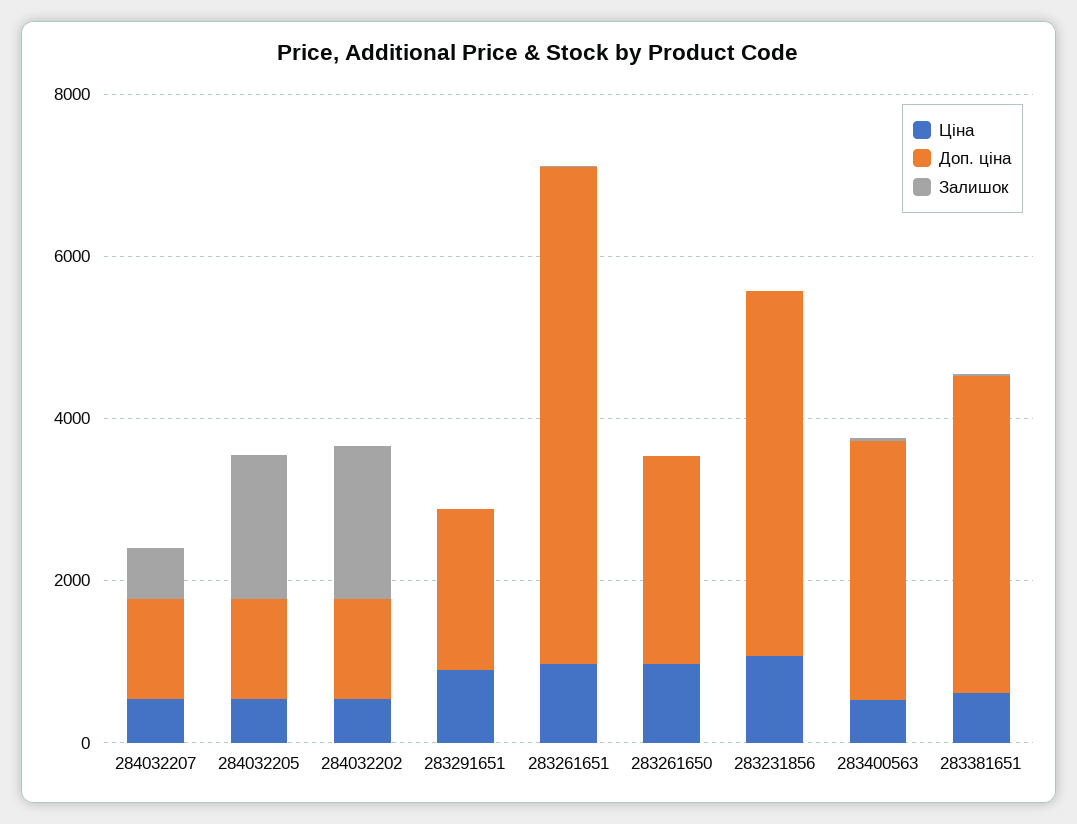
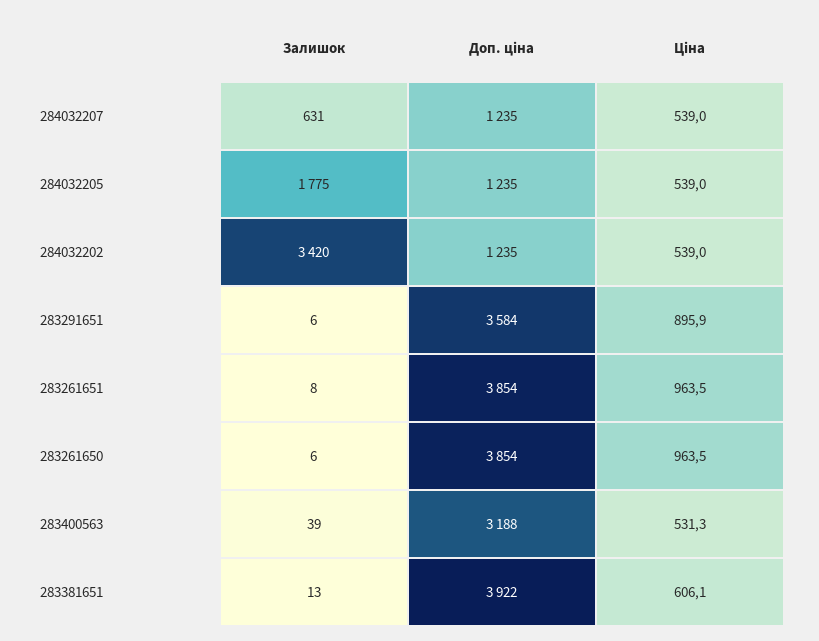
  {
    "Ціна": {
      "284032207": 539,
      "284032205": 539,
      "284032202": 539,
      "283291651": 895.9,
      "283261651": 963.5,
      "283261650": 963.5,
-     "283231856": 1000,
      "283400563": 531.3,
      "283381651": 606.1
    },
    "Доп. ціна": {
      "284032207": 1235,
      "284032205": 1235,
      "284032202": 1235,
-     "283291651": 2000,
+     "283291651": 3584,
-     "283261651": 6000,
+     "283261651": 3854,
-     "283261650": 2500,
+     "283261650": 3854,
-     "283231856": 4500,
      "283400563": 3188,
      "283381651": 3922
    },
    "Залишок": {
      "284032207": 631,
      "284032205": 1775,
-     "284032202": 2000,
+     "284032202": 3420,
      "283291651": 6,
      "283261651": 8,
      "283261650": 6,
-     "283231856": 0,
      "283400563": 39,
      "283381651": 13
    }
  }

